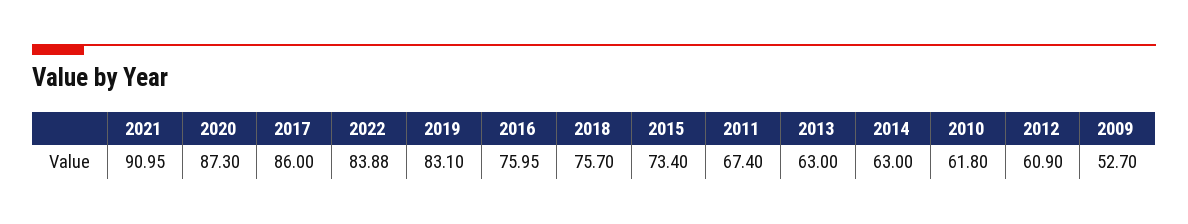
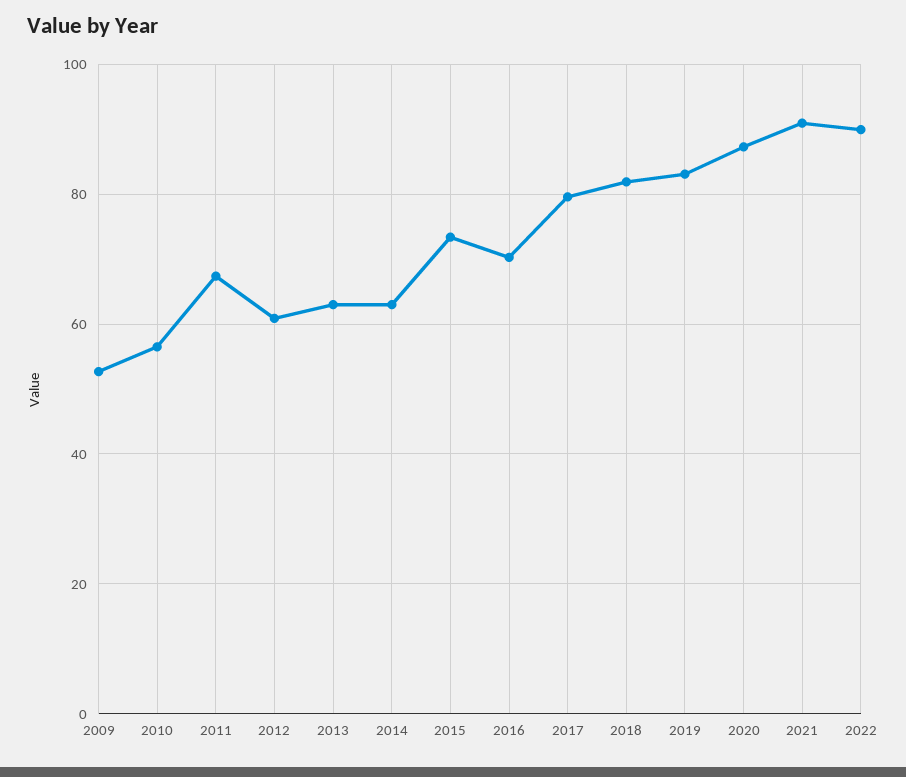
  {
    "2021": 90.95,
    "2020": 87.3,
-   "2017": 86,
+   "2017": 80,
-   "2022": 83.88,
+   "2022": 90,
    "2019": 83.1,
-   "2016": 75.95,
+   "2016": 70,
-   "2018": 75.7,
+   "2018": 82,
    "2015": 73.4,
    "2011": 67.4,
    "2013": 63,
    "2014": 63,
-   "2010": 61.8,
+   "2010": 56,
    "2012": 60.9,
    "2009": 52.7
  }

